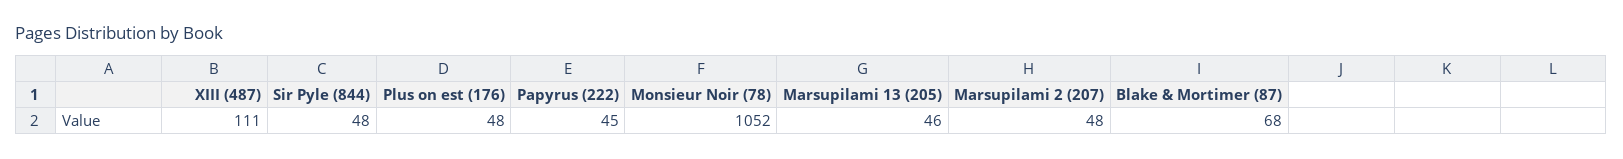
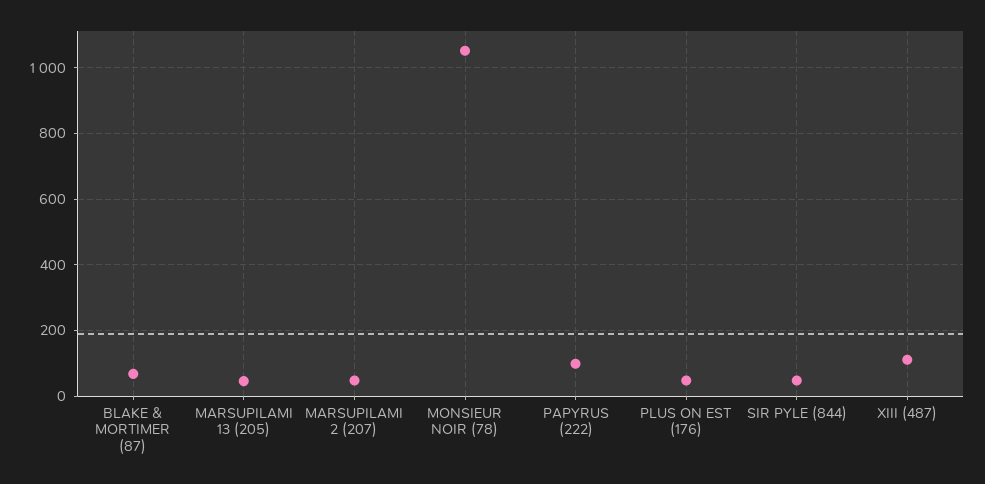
  {
    "XIII (487)": 111,
    "Sir Pyle (844)": 48,
    "Plus on est (176)": 48,
-   "Papyrus (222)": 45,
+   "Papyrus (222)": 100,
    "Monsieur Noir (78)": 1052,
    "Marsupilami 13 (205)": 46,
    "Marsupilami 2 (207)": 48,
    "Blake & Mortimer (87)": 68
  }

